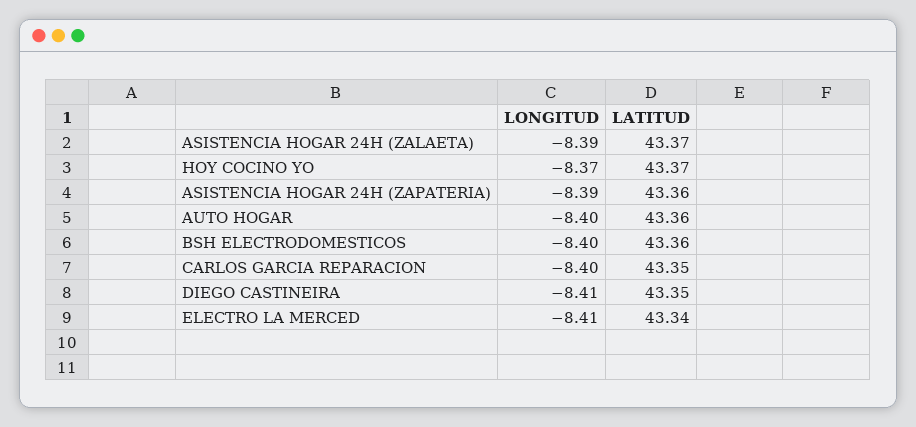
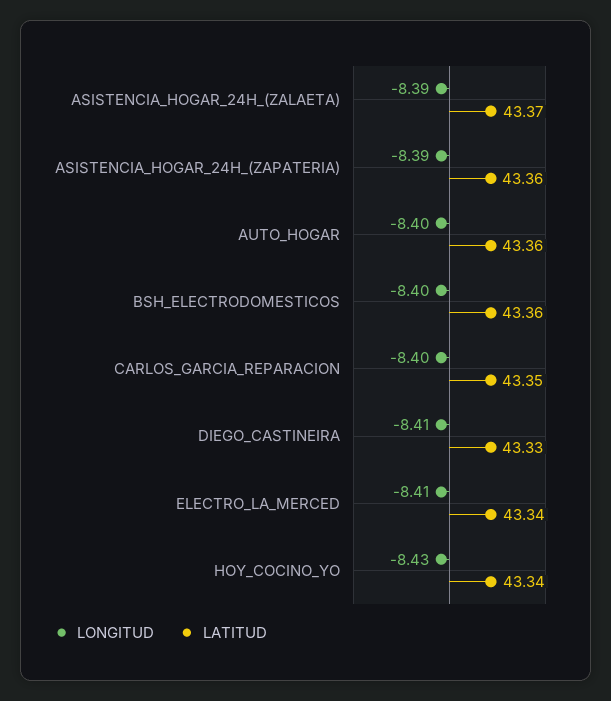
  {
    "LONGITUD": {
      "ASISTENCIA HOGAR 24H (ZALAETA)": -8.39,
-     "HOY COCINO YO": -8.37,
+     "HOY COCINO YO": -8.43,
      "ASISTENCIA HOGAR 24H (ZAPATERIA)": -8.39,
      "AUTO HOGAR": -8.4,
      "BSH ELECTRODOMESTICOS": -8.4,
      "CARLOS GARCIA REPARACION": -8.4,
      "DIEGO CASTINEIRA": -8.41,
      "ELECTRO LA MERCED": -8.41
    },
    "LATITUD": {
      "ASISTENCIA HOGAR 24H (ZALAETA)": 43.37,
-     "HOY COCINO YO": 43.37,
+     "HOY COCINO YO": 43.34,
      "ASISTENCIA HOGAR 24H (ZAPATERIA)": 43.36,
      "AUTO HOGAR": 43.36,
      "BSH ELECTRODOMESTICOS": 43.36,
      "CARLOS GARCIA REPARACION": 43.35,
-     "DIEGO CASTINEIRA": 43.35,
+     "DIEGO CASTINEIRA": 43.33,
      "ELECTRO LA MERCED": 43.34
    }
  }

